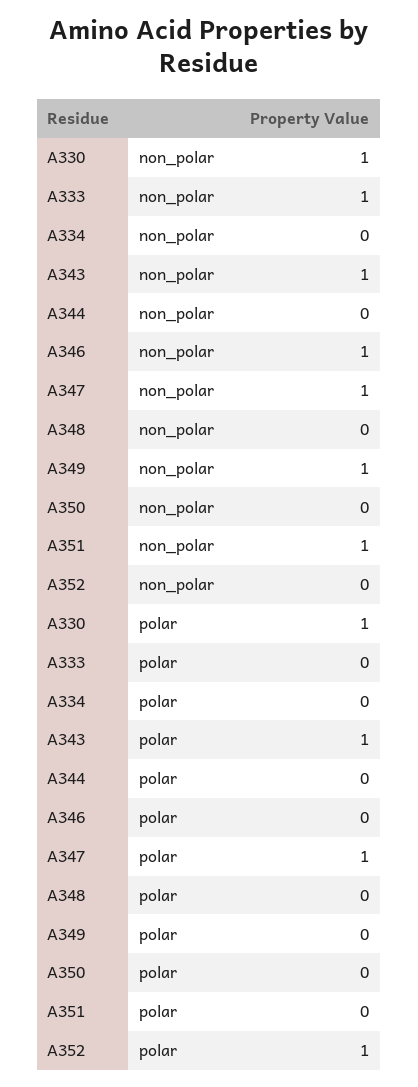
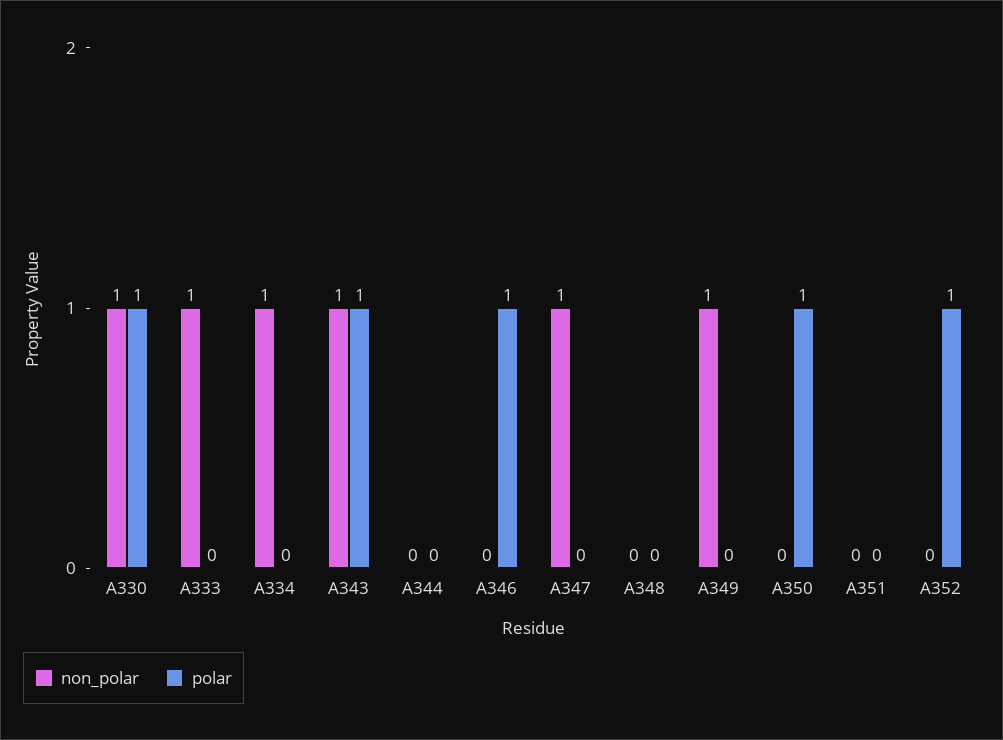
  {
    "non_polar": {
      "A330": 1,
      "A333": 1,
-     "A334": 0,
+     "A334": 1,
      "A343": 1,
      "A344": 0,
-     "A346": 1,
+     "A346": 0,
      "A347": 1,
      "A348": 0,
      "A349": 1,
      "A350": 0,
-     "A351": 1,
+     "A351": 0,
      "A352": 0
    },
    "polar": {
      "A330": 1,
      "A333": 0,
      "A334": 0,
      "A343": 1,
      "A344": 0,
-     "A346": 0,
+     "A346": 1,
-     "A347": 1,
+     "A347": 0,
      "A348": 0,
      "A349": 0,
-     "A350": 0,
+     "A350": 1,
      "A351": 0,
      "A352": 1
    }
  }

